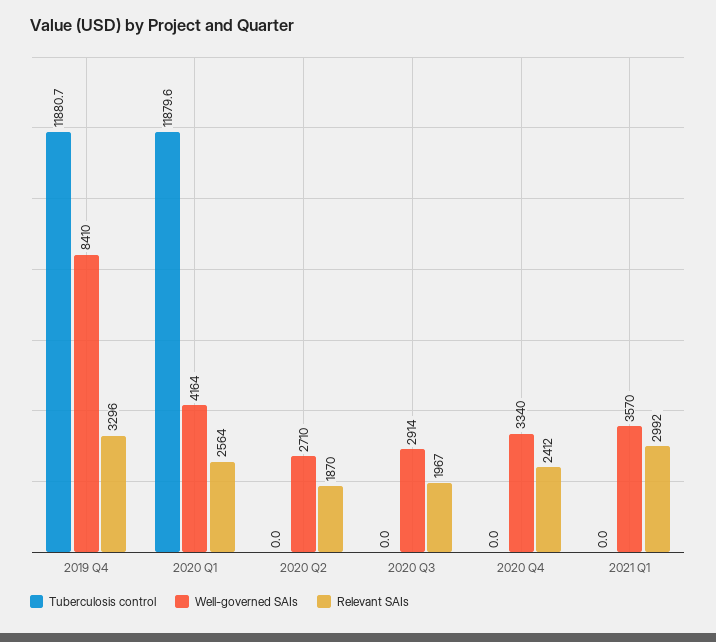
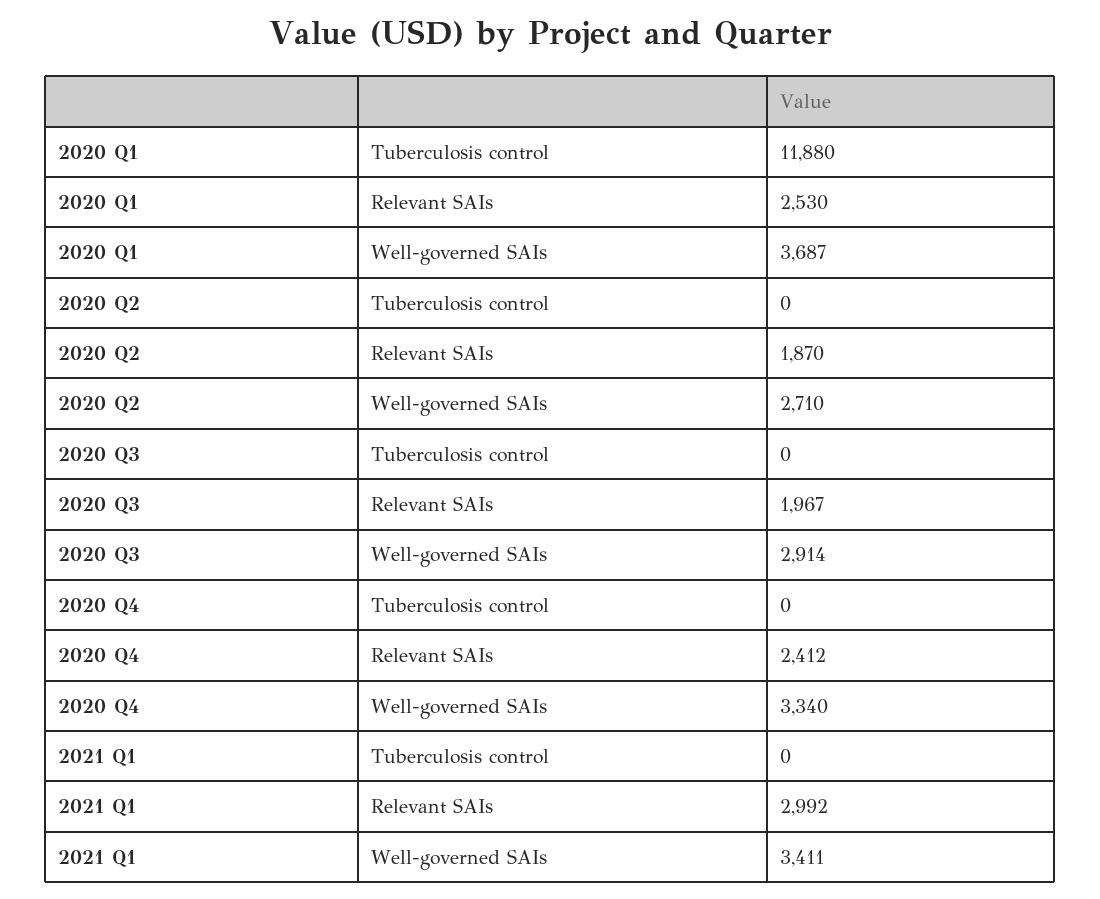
  {
    "Tuberculosis control": {
-     "2019 Q4": 11880.7,
-     "2020 Q1": 11879.6,
+     "2020 Q1": 11880,
      "2020 Q2": 0,
      "2020 Q3": 0,
      "2020 Q4": 0,
      "2021 Q1": 0
    },
    "Well-governed SAIs": {
-     "2019 Q4": 8410,
-     "2020 Q1": 4164,
+     "2020 Q1": 3687,
      "2020 Q2": 2710,
      "2020 Q3": 2914,
      "2020 Q4": 3340,
-     "2021 Q1": 3570
+     "2021 Q1": 3411
    },
    "Relevant SAIs": {
-     "2019 Q4": 3296,
-     "2020 Q1": 2564,
+     "2020 Q1": 2530,
      "2020 Q2": 1870,
      "2020 Q3": 1967,
      "2020 Q4": 2412,
      "2021 Q1": 2992
    }
  }

